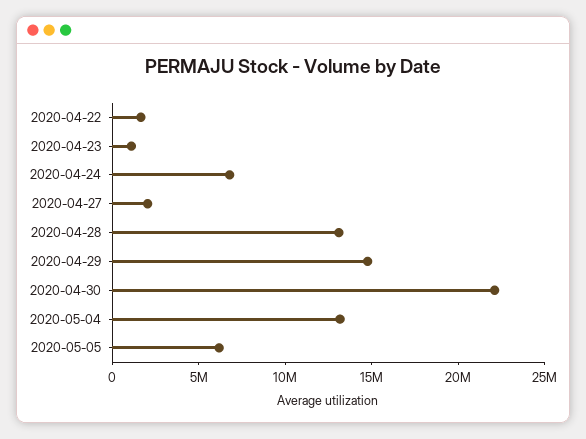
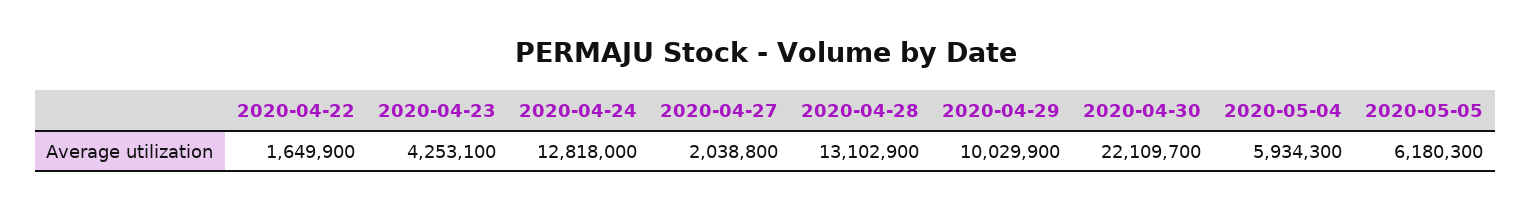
  {
    "2020-04-22": 1649900,
-   "2020-04-23": 1000000,
+   "2020-04-23": 4253100,
-   "2020-04-24": 7000000,
+   "2020-04-24": 12818000,
    "2020-04-27": 2038800,
    "2020-04-28": 13102900,
-   "2020-04-29": 15000000,
+   "2020-04-29": 10029900,
    "2020-04-30": 22109700,
-   "2020-05-04": 13000000,
+   "2020-05-04": 5934300,
    "2020-05-05": 6180300
  }

